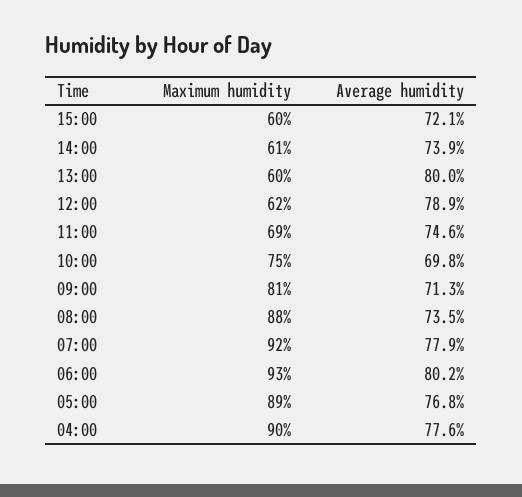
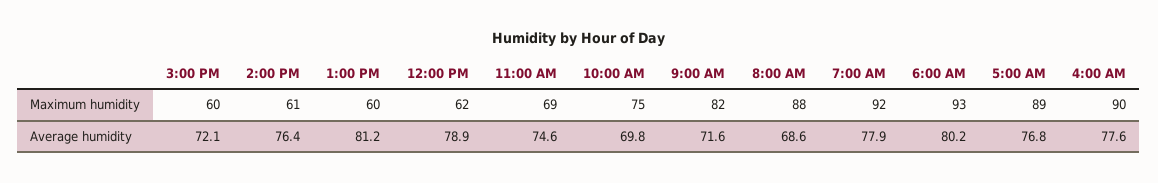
  {
    "Maximum humidity": {
      "15:00": 60,
      "14:00": 61,
      "13:00": 60,
      "12:00": 62,
      "11:00": 69,
      "10:00": 75,
-     "09:00": 81,
+     "09:00": 82,
      "08:00": 88,
      "07:00": 92,
      "06:00": 93,
      "05:00": 89,
      "04:00": 90
    },
    "Average humidity": {
      "15:00": 72.1,
-     "14:00": 73.9,
+     "14:00": 76.4,
-     "13:00": 80,
+     "13:00": 81.2,
      "12:00": 78.9,
      "11:00": 74.6,
      "10:00": 69.8,
-     "09:00": 71.3,
+     "09:00": 71.6,
-     "08:00": 73.5,
+     "08:00": 68.6,
      "07:00": 77.9,
      "06:00": 80.2,
      "05:00": 76.8,
      "04:00": 77.6
    }
  }

